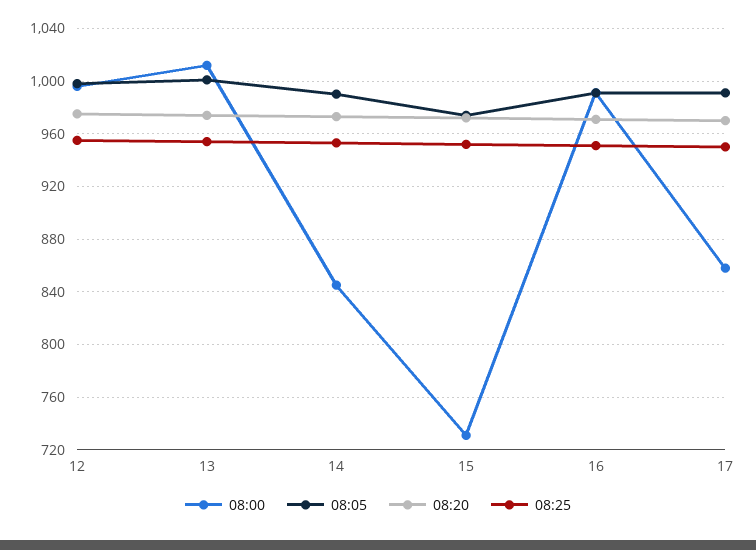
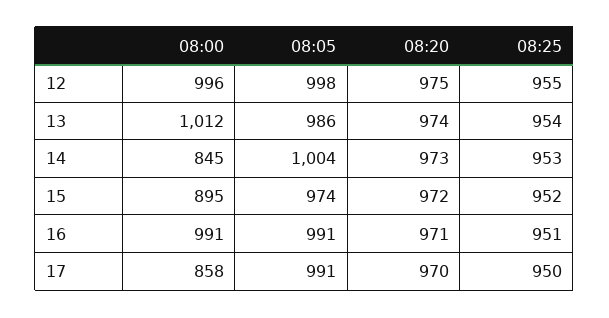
  {
    "08:00": {
      "12": 996,
      "13": 1012,
      "14": 845,
-     "15": 730,
+     "15": 895,
      "16": 991,
      "17": 858
    },
    "08:05": {
      "12": 998,
-     "13": 1000,
+     "13": 986,
-     "14": 990,
+     "14": 1004,
      "15": 974,
      "16": 991,
      "17": 991
    },
    "08:20": {
      "12": 975,
      "13": 974,
      "14": 973,
      "15": 972,
      "16": 971,
      "17": 970
    },
    "08:25": {
      "12": 955,
      "13": 954,
      "14": 953,
      "15": 952,
      "16": 951,
      "17": 950
    }
  }

